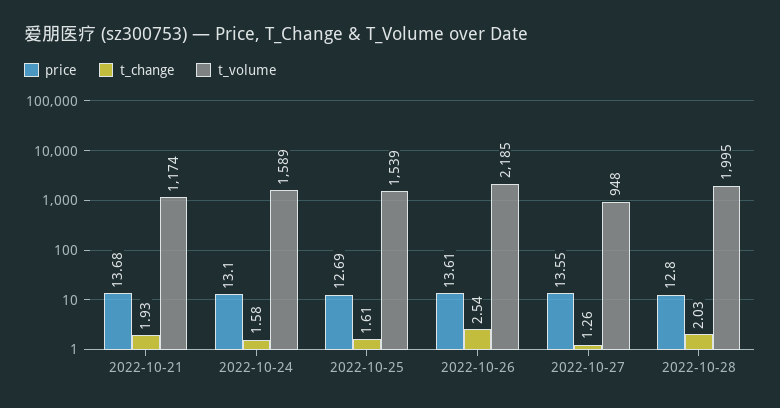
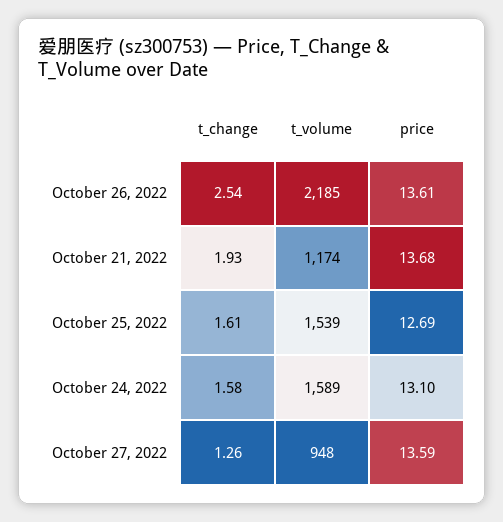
  {
    "price": {
      "2022-10-21": 13.68,
      "2022-10-24": 13.1,
      "2022-10-25": 12.69,
      "2022-10-26": 13.61,
-     "2022-10-27": 13.55,
+     "2022-10-27": 13.59
-     "2022-10-28": 12.8
    },
    "t_change": {
      "2022-10-21": 1.93,
      "2022-10-24": 1.58,
      "2022-10-25": 1.61,
      "2022-10-26": 2.54,
-     "2022-10-27": 1.26,
+     "2022-10-27": 1.26
-     "2022-10-28": 2.03
    },
    "t_volume": {
      "2022-10-21": 1174,
      "2022-10-24": 1589,
      "2022-10-25": 1539,
      "2022-10-26": 2185,
-     "2022-10-27": 948,
+     "2022-10-27": 948
-     "2022-10-28": 1995
    }
  }

